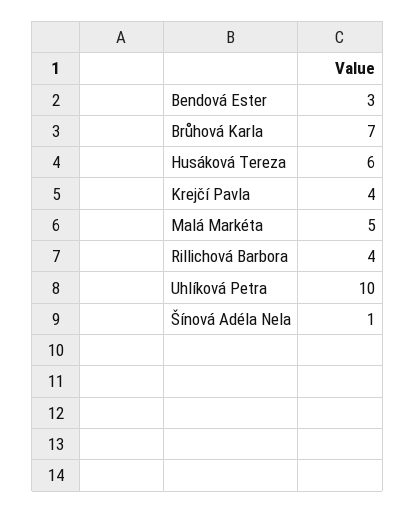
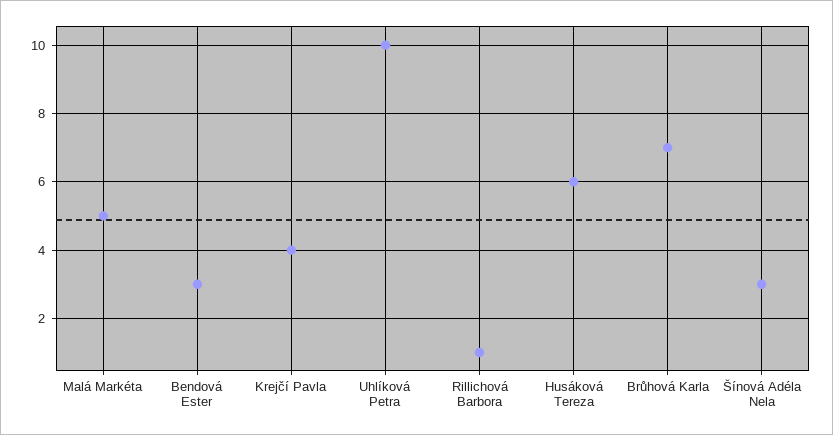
  {
    "Bendová Ester": 3,
    "Brůhová Karla": 7,
    "Husáková Tereza": 6,
    "Krejčí Pavla": 4,
    "Malá Markéta": 5,
-   "Rillichová Barbora": 4,
+   "Rillichová Barbora": 1,
    "Uhlíková Petra": 10,
-   "Šínová Adéla Nela": 1
+   "Šínová Adéla Nela": 3
  }

